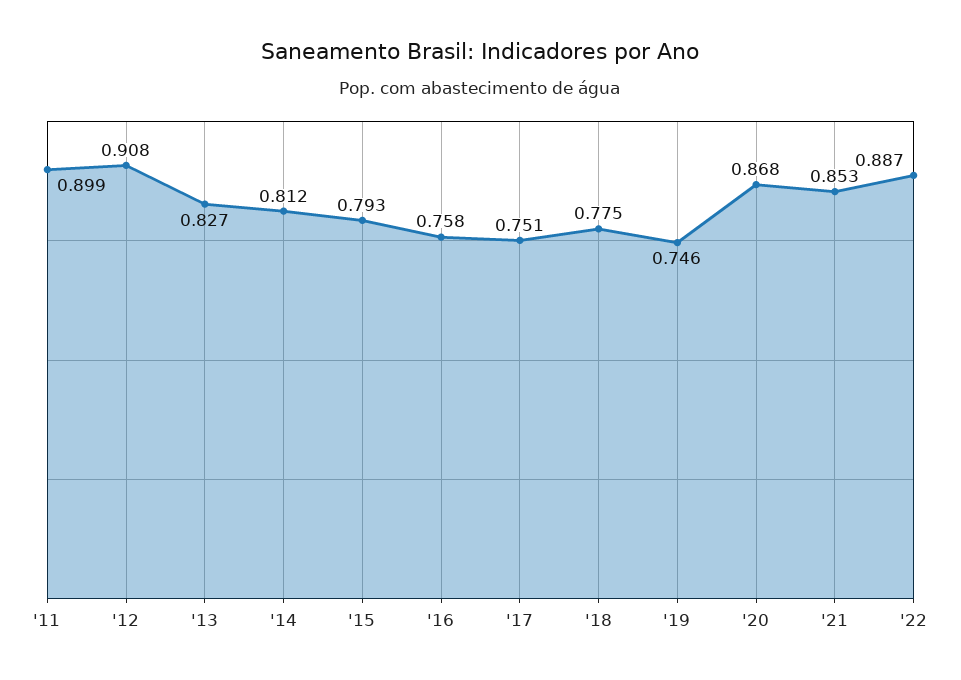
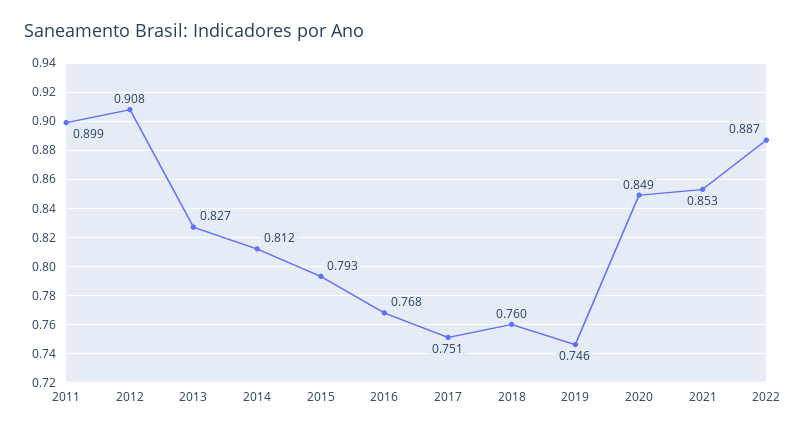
  {
    "'11": 0.899,
    "'12": 0.908,
    "'13": 0.827,
    "'14": 0.812,
    "'15": 0.793,
-   "'16": 0.758,
+   "'16": 0.768,
    "'17": 0.751,
-   "'18": 0.775,
+   "'18": 0.76,
    "'19": 0.746,
-   "'20": 0.868,
+   "'20": 0.849,
    "'21": 0.853,
    "'22": 0.887
  }

